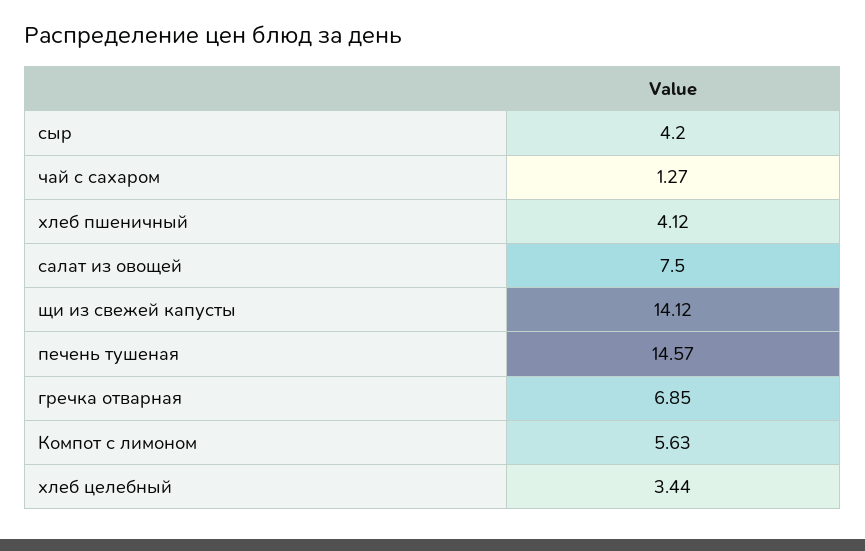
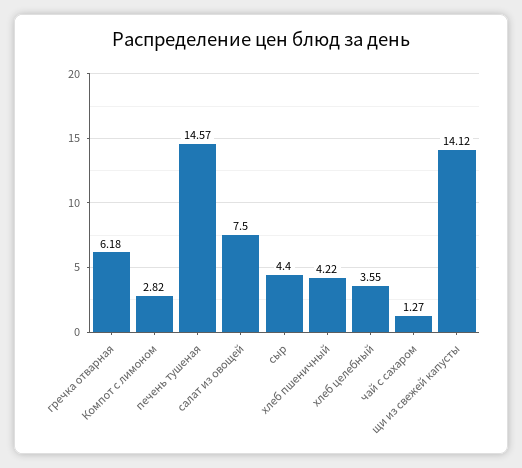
  {
-   "сыр": 4.2,
+   "сыр": 4.4,
    "чай с сахаром": 1.27,
-   "хлеб пшеничный": 4.12,
+   "хлеб пшеничный": 4.22,
    "салат из овощей": 7.5,
    "щи из свежей капусты": 14.12,
    "печень тушеная": 14.57,
-   "гречка отварная": 6.85,
+   "гречка отварная": 6.18,
-   "Компот с лимоном": 5.63,
+   "Компот с лимоном": 2.82,
-   "хлеб целебный": 3.44
+   "хлеб целебный": 3.55
  }

